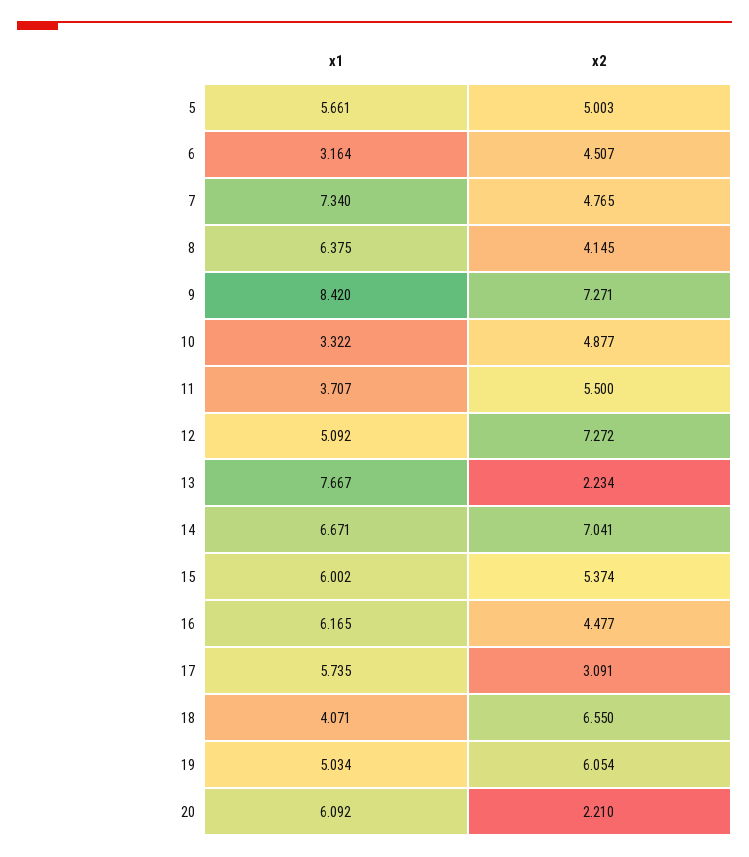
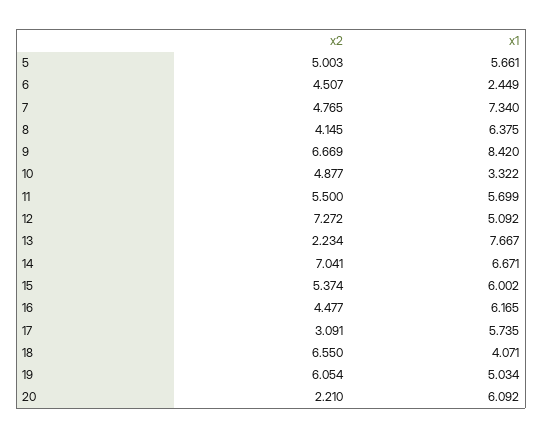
  {
    "x1": {
      "5": 5.661,
-     "6": 3.164,
+     "6": 2.449,
      "7": 7.34,
      "8": 6.375,
      "9": 8.42,
      "10": 3.322,
-     "11": 3.707,
+     "11": 5.699,
      "12": 5.092,
      "13": 7.667,
      "14": 6.671,
      "15": 6.002,
      "16": 6.165,
      "17": 5.735,
      "18": 4.071,
      "19": 5.034,
      "20": 6.092
    },
    "x2": {
      "5": 5.003,
      "6": 4.507,
      "7": 4.765,
      "8": 4.145,
-     "9": 7.271,
+     "9": 6.669,
      "10": 4.877,
      "11": 5.5,
      "12": 7.272,
      "13": 2.234,
      "14": 7.041,
      "15": 5.374,
      "16": 4.477,
      "17": 3.091,
      "18": 6.55,
      "19": 6.054,
      "20": 2.21
    }
  }

